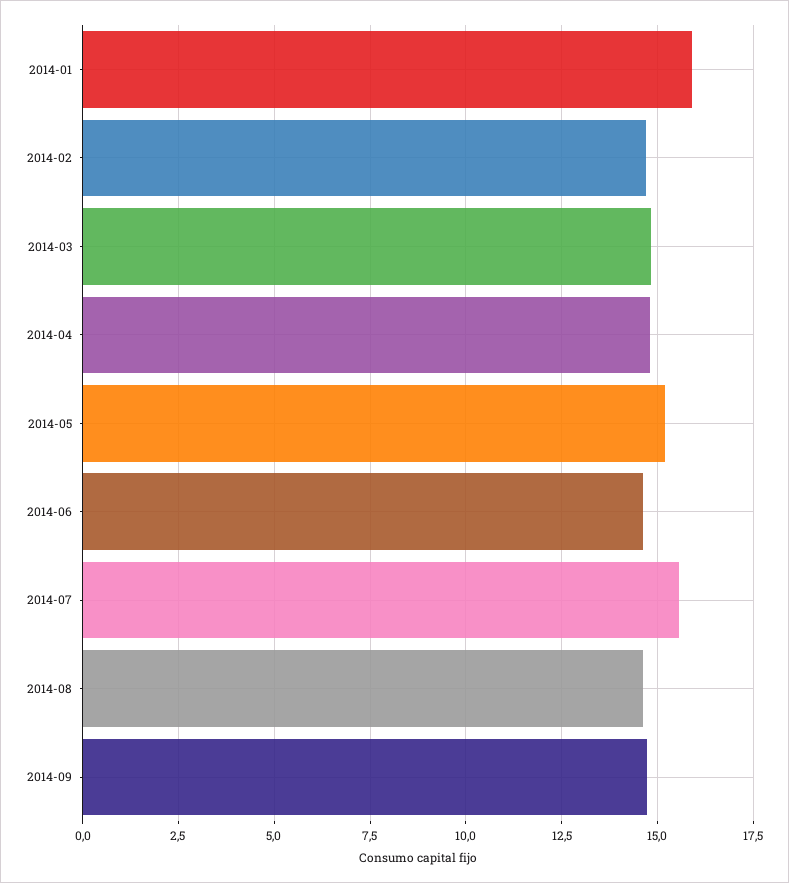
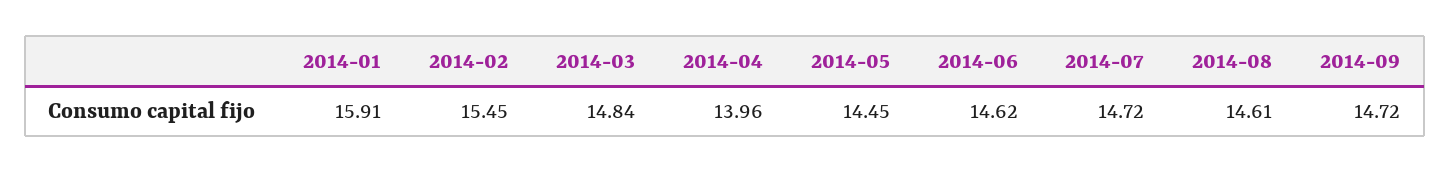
  {
    "2014-01": 15.91,
-   "2014-02": 14.75,
+   "2014-02": 15.45,
    "2014-03": 14.84,
-   "2014-04": 14.75,
+   "2014-04": 13.96,
-   "2014-05": 15.25,
+   "2014-05": 14.45,
    "2014-06": 14.62,
-   "2014-07": 15.5,
+   "2014-07": 14.72,
    "2014-08": 14.61,
    "2014-09": 14.72
  }

